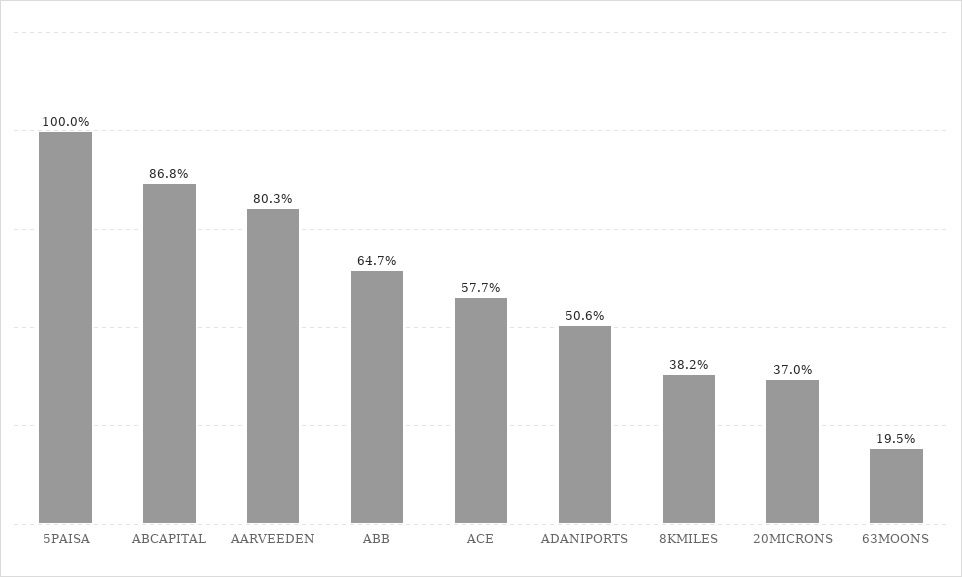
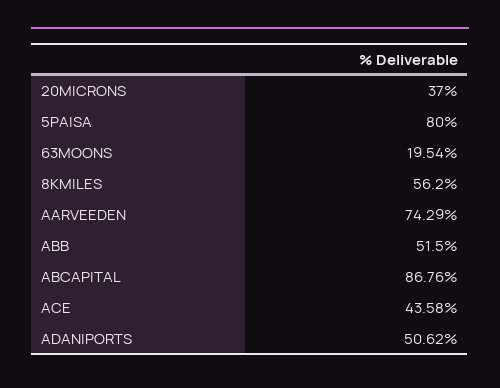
  {
-   "5PAISA": 100,
+   "5PAISA": 80,
    "ABCAPITAL": 86.76,
-   "AARVEEDEN": 80.3,
+   "AARVEEDEN": 74.29,
-   "ABB": 64.7,
+   "ABB": 51.5,
-   "ACE": 57.7,
+   "ACE": 43.58,
    "ADANIPORTS": 50.62,
-   "8KMILES": 38.2,
+   "8KMILES": 56.2,
    "20MICRONS": 37,
    "63MOONS": 19.54
  }

